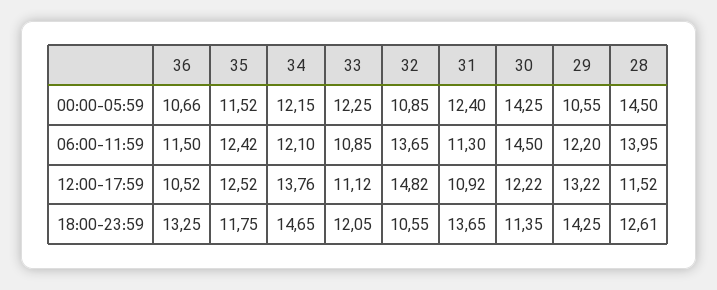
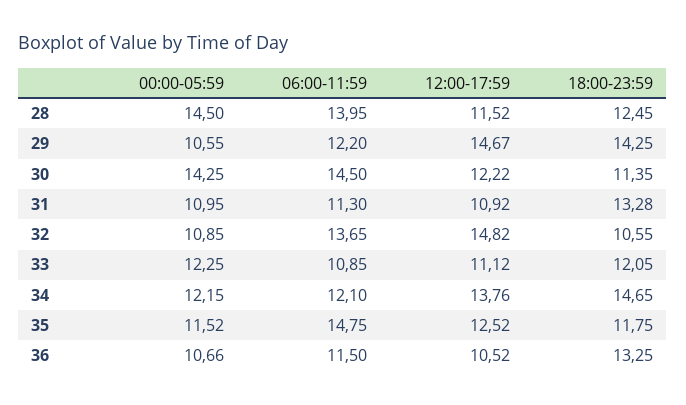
  {
    "36": {
      "00:00-05:59": 10.66,
      "06:00-11:59": 11.5,
      "12:00-17:59": 10.52,
      "18:00-23:59": 13.25
    },
    "35": {
      "00:00-05:59": 11.52,
-     "06:00-11:59": 12.42,
+     "06:00-11:59": 14.75,
      "12:00-17:59": 12.52,
      "18:00-23:59": 11.75
    },
    "34": {
      "00:00-05:59": 12.15,
      "06:00-11:59": 12.1,
      "12:00-17:59": 13.76,
      "18:00-23:59": 14.65
    },
    "33": {
      "00:00-05:59": 12.25,
      "06:00-11:59": 10.85,
      "12:00-17:59": 11.12,
      "18:00-23:59": 12.05
    },
    "32": {
      "00:00-05:59": 10.85,
      "06:00-11:59": 13.65,
      "12:00-17:59": 14.82,
      "18:00-23:59": 10.55
    },
    "31": {
-     "00:00-05:59": 12.4,
+     "00:00-05:59": 10.95,
      "06:00-11:59": 11.3,
      "12:00-17:59": 10.92,
-     "18:00-23:59": 13.65
+     "18:00-23:59": 13.28
    },
    "30": {
      "00:00-05:59": 14.25,
      "06:00-11:59": 14.5,
      "12:00-17:59": 12.22,
      "18:00-23:59": 11.35
    },
    "29": {
      "00:00-05:59": 10.55,
      "06:00-11:59": 12.2,
-     "12:00-17:59": 13.22,
+     "12:00-17:59": 14.67,
      "18:00-23:59": 14.25
    },
    "28": {
      "00:00-05:59": 14.5,
      "06:00-11:59": 13.95,
      "12:00-17:59": 11.52,
-     "18:00-23:59": 12.61
+     "18:00-23:59": 12.45
    }
  }

